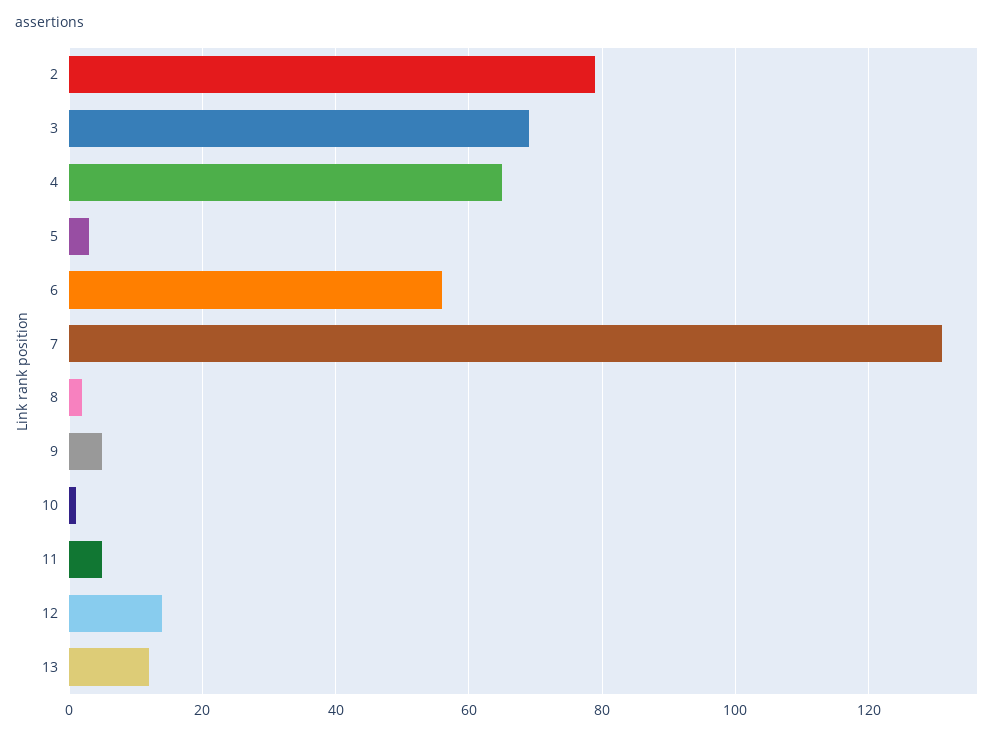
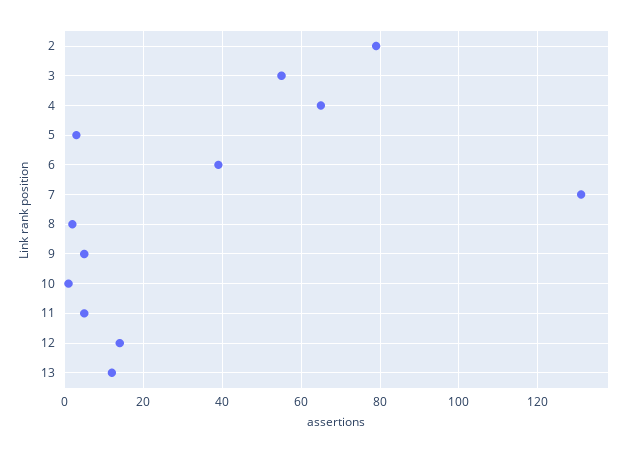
  {
    "2": 80,
-   "3": 70,
+   "3": 55,
    "4": 65,
    "5": 5,
-   "6": 55,
+   "6": 40,
    "7": 130,
    "8": 0,
    "9": 5,
    "10": 0,
    "11": 5,
    "12": 15,
    "13": 10
  }

